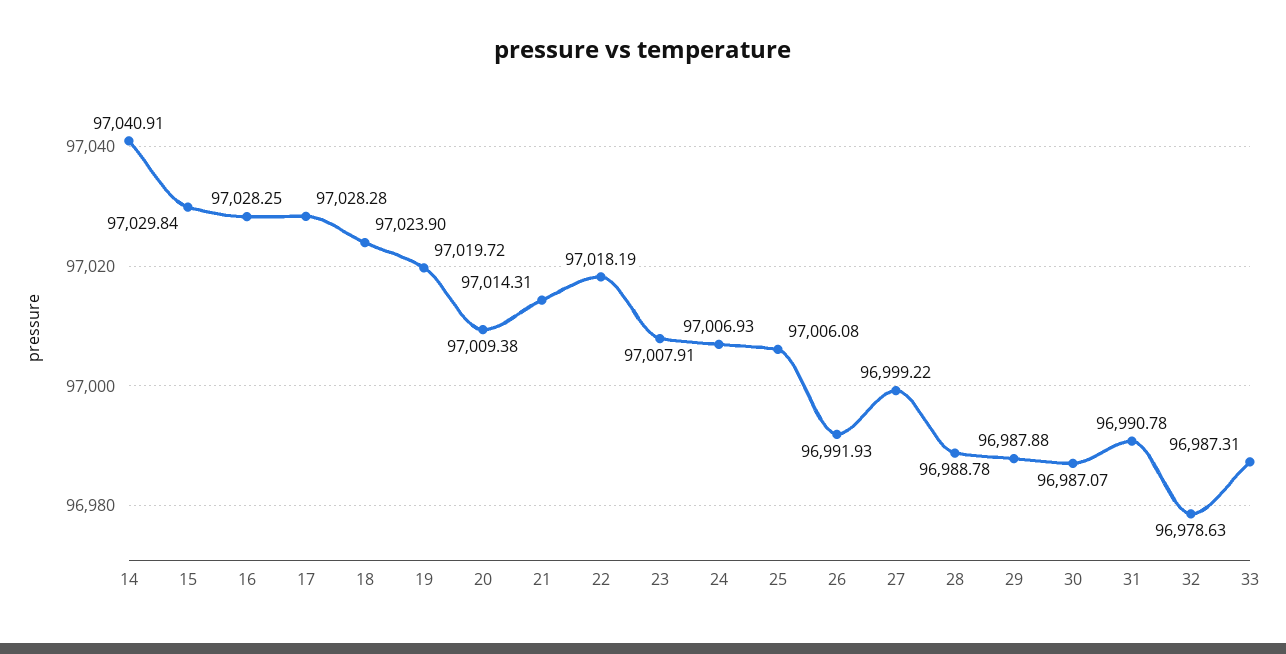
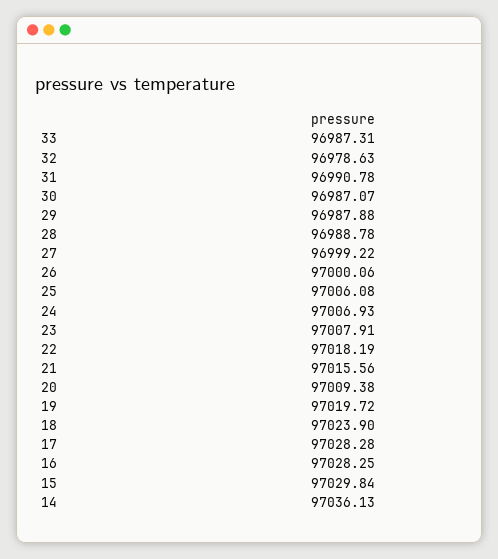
  {
-   "14": 97040.91,
+   "14": 97036.13,
    "15": 97029.84,
    "16": 97028.25,
    "17": 97028.28,
    "18": 97023.9,
    "19": 97019.72,
    "20": 97009.38,
-   "21": 97014.31,
+   "21": 97015.56,
    "22": 97018.19,
    "23": 97007.91,
    "24": 97006.93,
    "25": 97006.08,
-   "26": 96991.93,
+   "26": 97000.06,
    "27": 96999.22,
    "28": 96988.78,
    "29": 96987.88,
    "30": 96987.07,
    "31": 96990.78,
    "32": 96978.63,
    "33": 96987.31
  }

